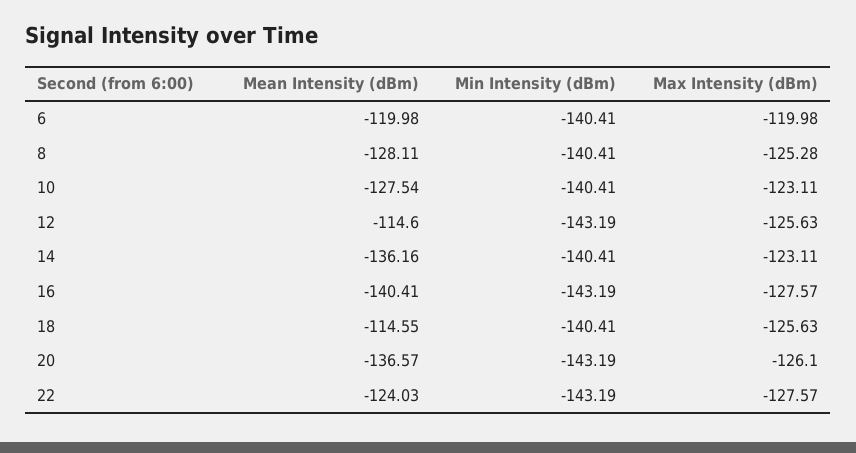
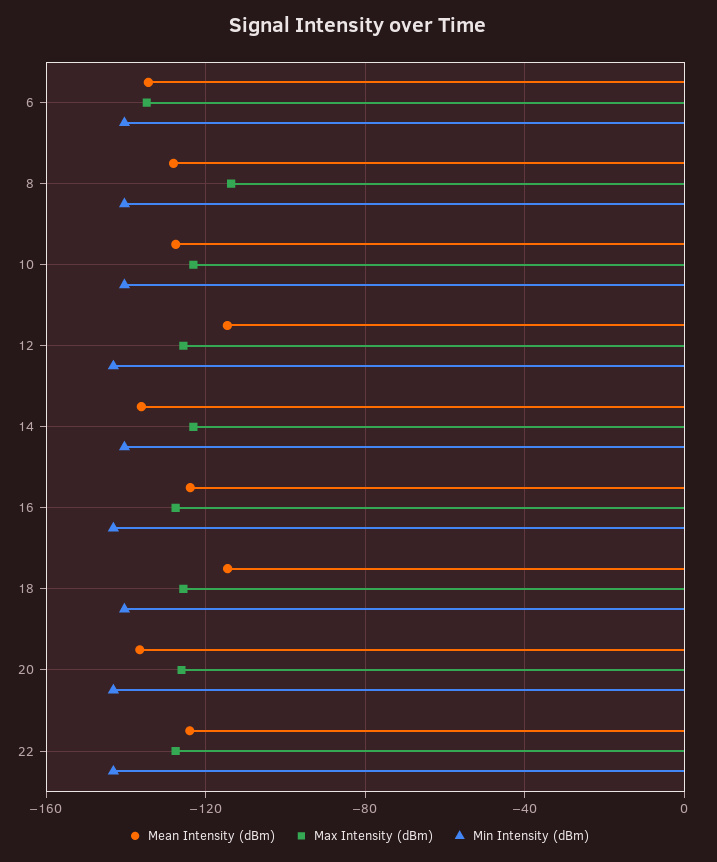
  {
    "Mean Intensity (dBm)": {
-     "6": -119.98,
+     "6": -135,
      "8": -128.11,
      "10": -127.54,
      "12": -114.6,
      "14": -136.16,
-     "16": -140.41,
+     "16": -125,
      "18": -114.55,
      "20": -136.57,
      "22": -124.03
    },
    "Min Intensity (dBm)": {
      "6": -140.41,
      "8": -140.41,
      "10": -140.41,
      "12": -143.19,
      "14": -140.41,
      "16": -143.19,
      "18": -140.41,
      "20": -143.19,
      "22": -143.19
    },
    "Max Intensity (dBm)": {
-     "6": -119.98,
+     "6": -135,
-     "8": -125.28,
+     "8": -115,
      "10": -123.11,
      "12": -125.63,
      "14": -123.11,
      "16": -127.57,
      "18": -125.63,
      "20": -126.1,
      "22": -127.57
    }
  }

